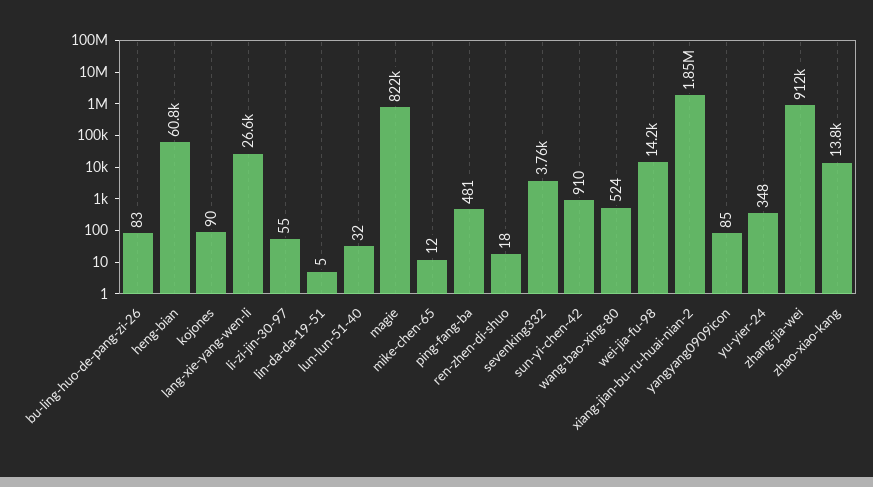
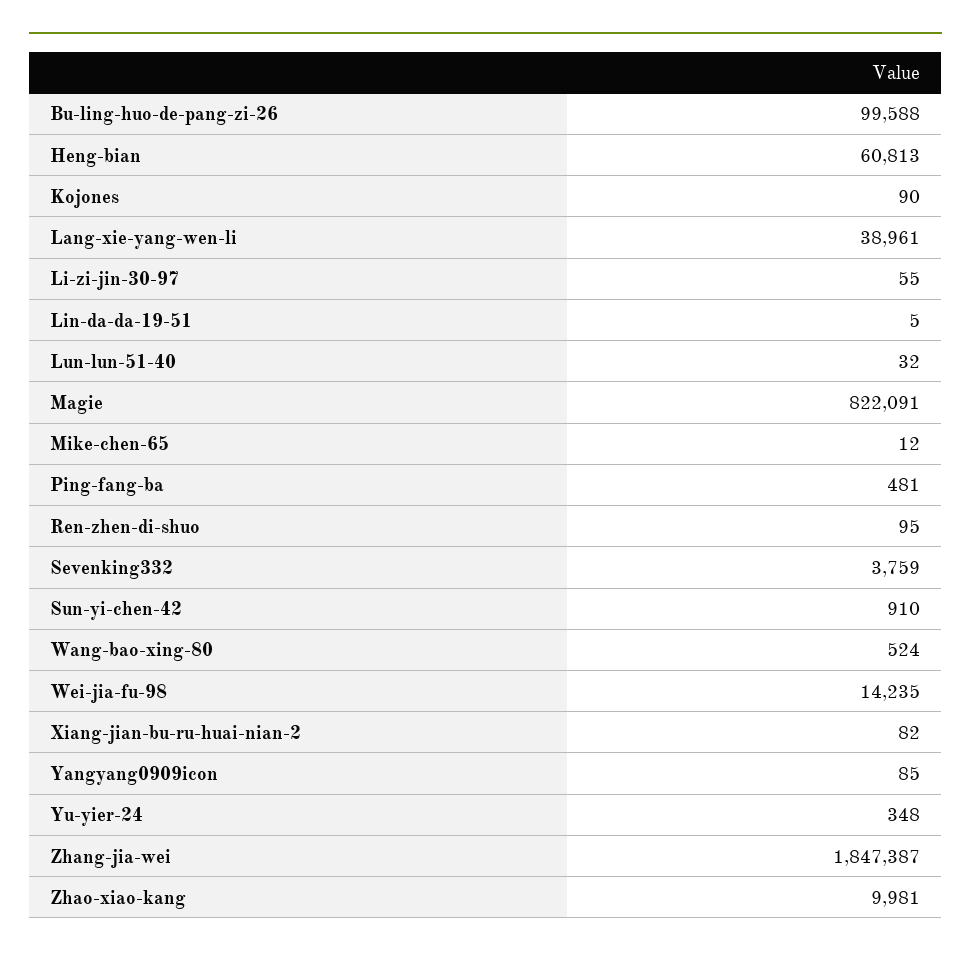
  {
-   "bu-ling-huo-de-pang-zi-26": 83,
+   "bu-ling-huo-de-pang-zi-26": 99588,
    "heng-bian": 60813,
    "kojones": 90,
-   "lang-xie-yang-wen-li": 26600,
+   "lang-xie-yang-wen-li": 38961,
    "li-zi-jin-30-97": 55,
    "lin-da-da-19-51": 5,
    "lun-lun-51-40": 32,
    "magie": 822091,
    "mike-chen-65": 12,
    "ping-fang-ba": 481,
-   "ren-zhen-di-shuo": 18,
+   "ren-zhen-di-shuo": 95,
    "sevenking332": 3759,
    "sun-yi-chen-42": 910,
    "wang-bao-xing-80": 524,
    "wei-jia-fu-98": 14235,
-   "xiang-jian-bu-ru-huai-nian-2": 1850000,
+   "xiang-jian-bu-ru-huai-nian-2": 82,
    "yangyang0909icon": 85,
    "yu-yier-24": 348,
-   "zhang-jia-wei": 912000,
+   "zhang-jia-wei": 1847387,
-   "zhao-xiao-kang": 13800
+   "zhao-xiao-kang": 9981
  }

